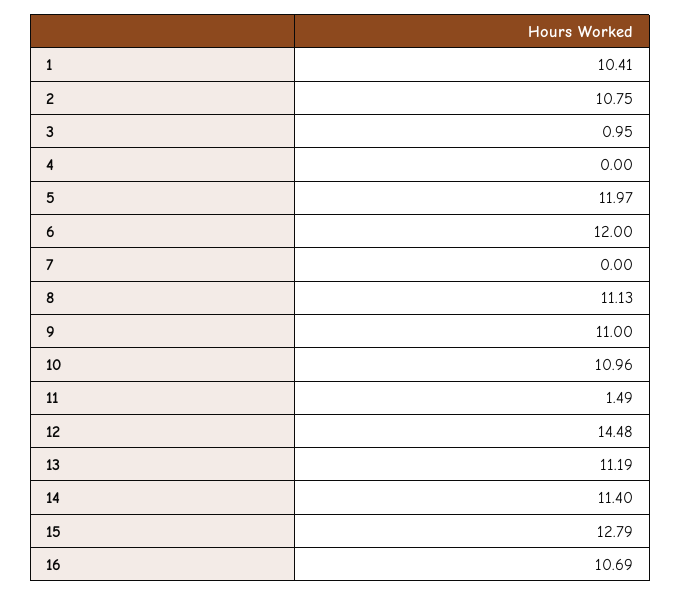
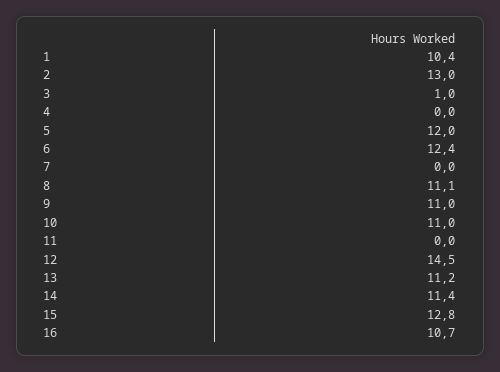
  {
    "1": 10.41,
-   "2": 10.75,
+   "2": 13,
    "3": 0.95,
    "4": 0,
    "5": 11.97,
-   "6": 12,
+   "6": 12.4,
    "7": 0,
    "8": 11.13,
    "9": 11,
    "10": 10.96,
-   "11": 1.49,
+   "11": 0,
    "12": 14.48,
    "13": 11.19,
    "14": 11.4,
    "15": 12.79,
    "16": 10.69
  }

